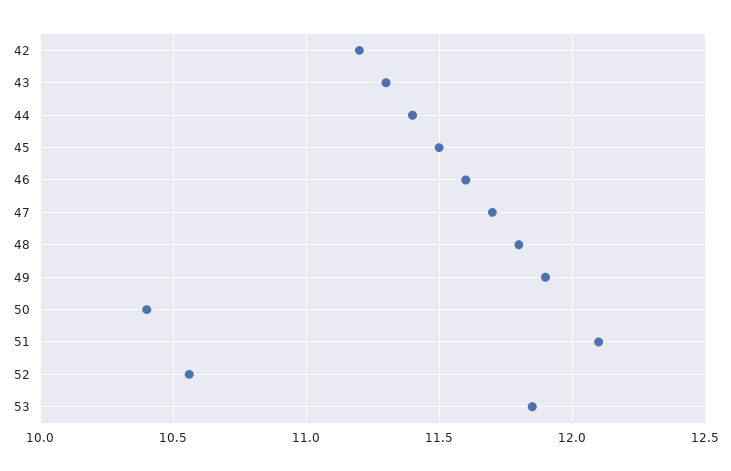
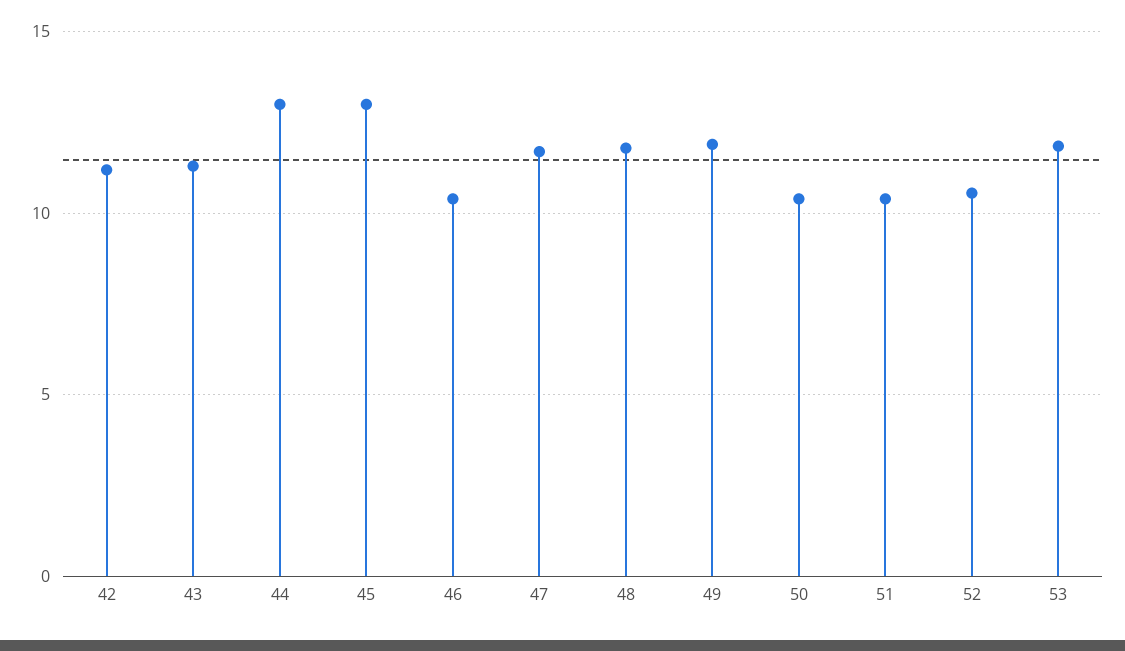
  {
    "42": 11.2,
    "43": 11.3,
-   "44": 11.4,
+   "44": 13,
-   "45": 11.5,
+   "45": 13,
-   "46": 11.6,
+   "46": 10.5,
    "47": 11.7,
    "48": 11.8,
    "49": 11.9,
    "50": 10.4,
-   "51": 12.1,
+   "51": 10.5,
    "52": 10.55,
    "53": 11.85
  }

